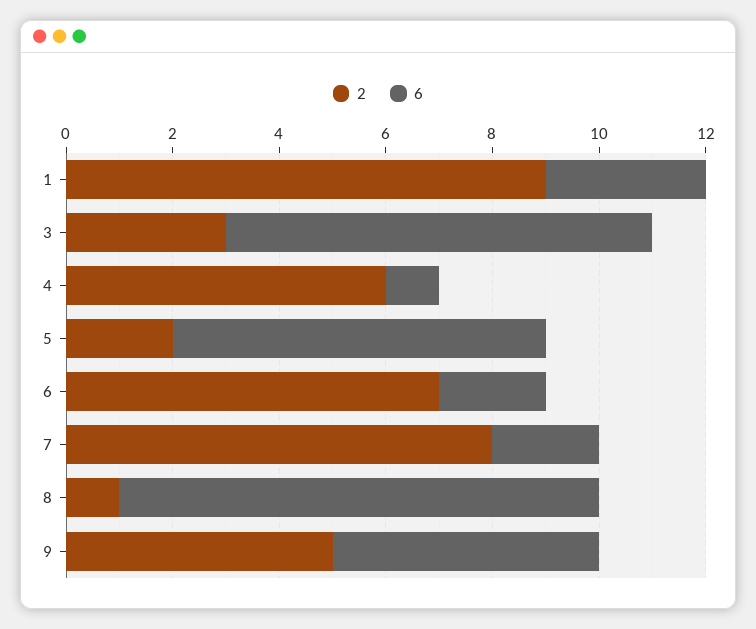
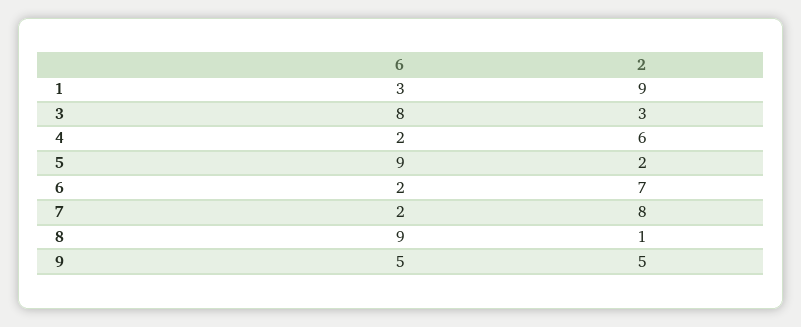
  {
    "2": {
      "1": 9,
      "3": 3,
      "4": 6,
      "5": 2,
      "6": 7,
      "7": 8,
      "8": 1,
      "9": 5
    },
    "6": {
      "1": 3,
      "3": 8,
-     "4": 1,
+     "4": 2,
-     "5": 7,
+     "5": 9,
      "6": 2,
      "7": 2,
      "8": 9,
      "9": 5
    }
  }

